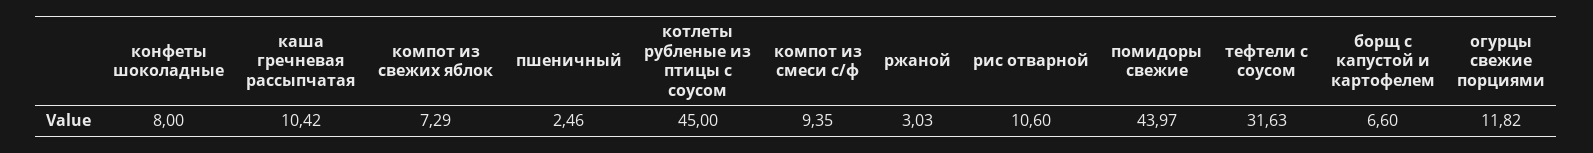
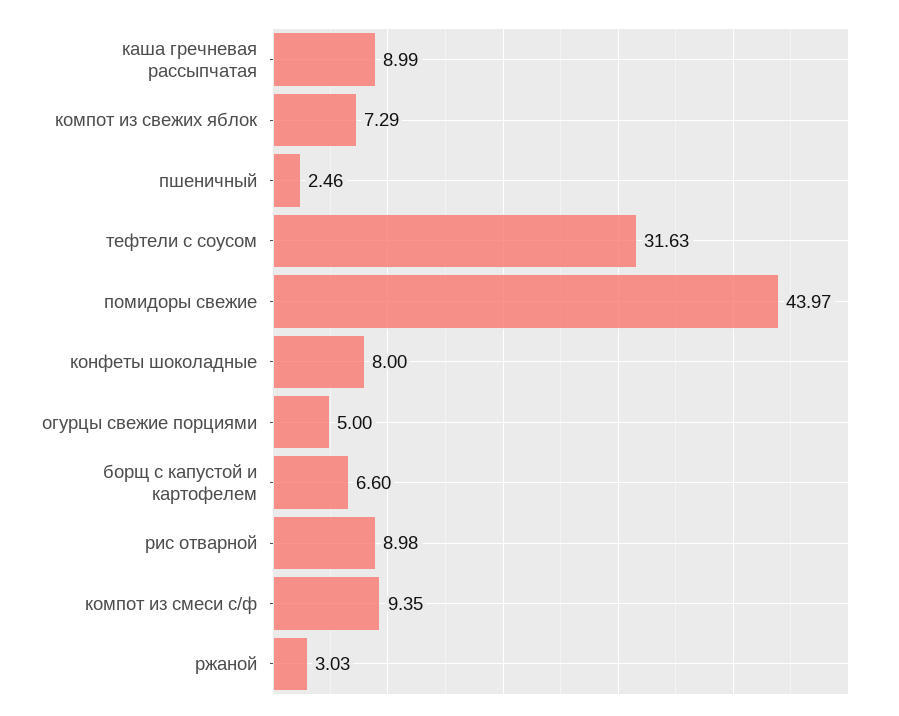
  {
    "конфеты шоколадные": 8,
-   "каша гречневая рассыпчатая": 10.42,
+   "каша гречневая рассыпчатая": 8.99,
    "компот из свежих яблок": 7.29,
    "пшеничный": 2.46,
-   "котлеты рубленые из птицы с соусом": 45,
    "компот из смеси с/ф": 9.35,
    "ржаной": 3.03,
-   "рис отварной": 10.6,
+   "рис отварной": 8.98,
    "помидоры свежие": 43.97,
    "тефтели с соусом": 31.63,
    "борщ с капустой и картофелем": 6.6,
-   "огурцы свежие порциями": 11.82
+   "огурцы свежие порциями": 5
  }

